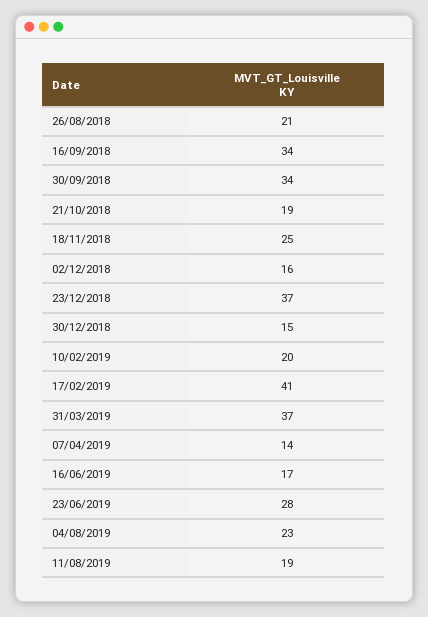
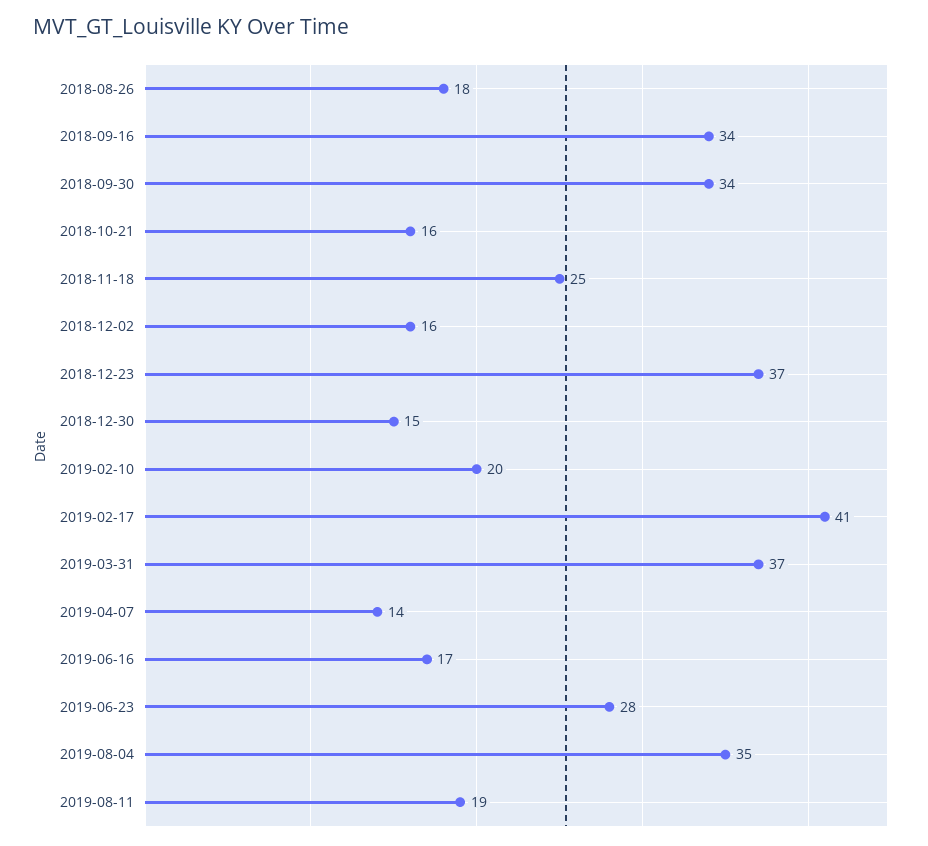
  {
-   "26/08/2018": 21,
+   "26/08/2018": 18,
    "16/09/2018": 34,
    "30/09/2018": 34,
-   "21/10/2018": 19,
+   "21/10/2018": 16,
    "18/11/2018": 25,
    "02/12/2018": 16,
    "23/12/2018": 37,
    "30/12/2018": 15,
    "10/02/2019": 20,
    "17/02/2019": 41,
    "31/03/2019": 37,
    "07/04/2019": 14,
    "16/06/2019": 17,
    "23/06/2019": 28,
-   "04/08/2019": 23,
+   "04/08/2019": 35,
    "11/08/2019": 19
  }

